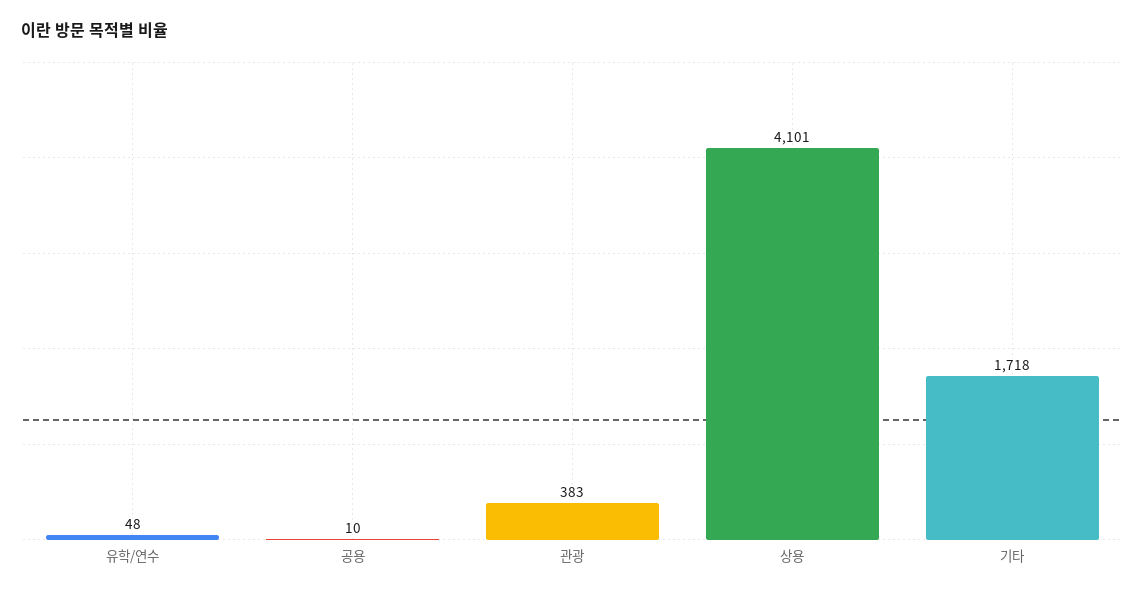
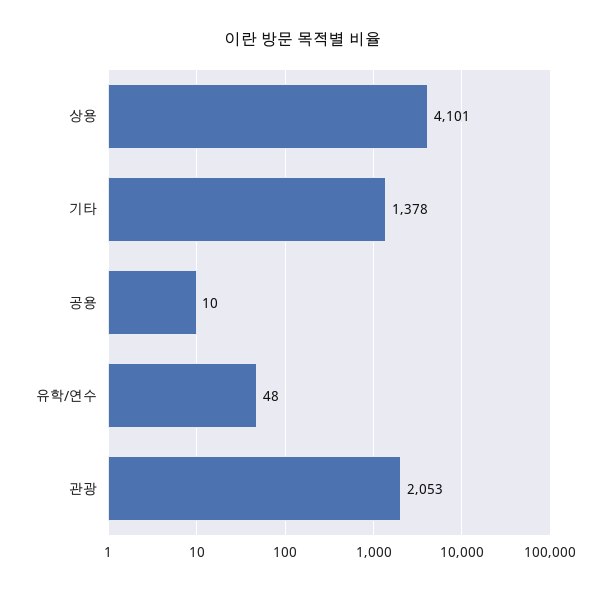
  {
    "유학/연수": 48,
    "공용": 10,
-   "관광": 383,
+   "관광": 2053,
    "상용": 4101,
-   "기타": 1718
+   "기타": 1378
  }

